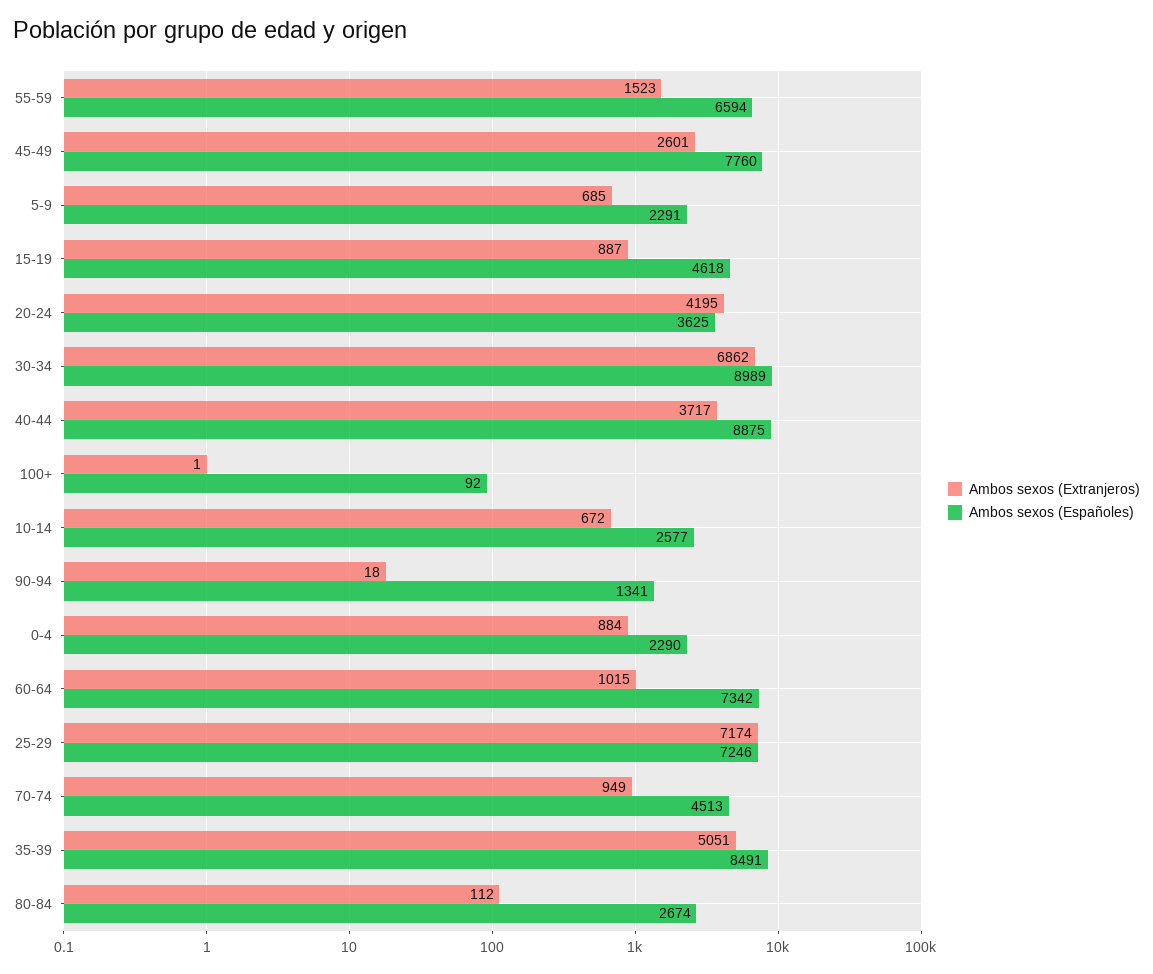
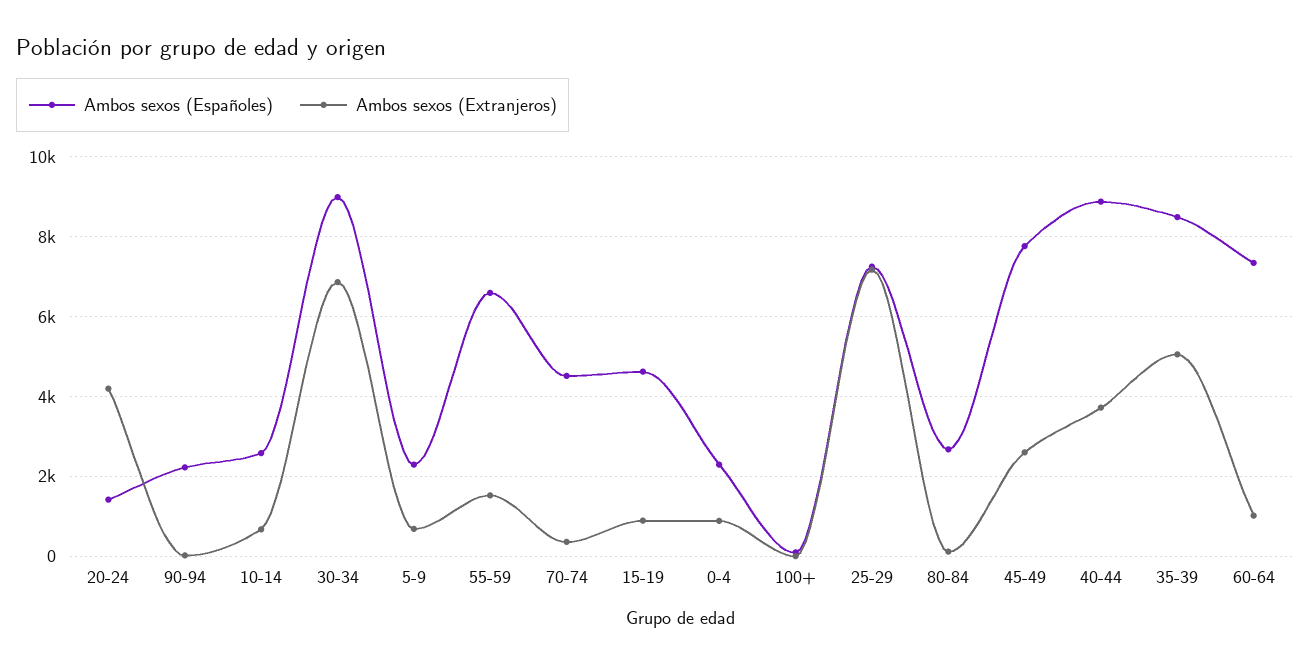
  {
    "Ambos sexos (Extranjeros)": {
      "55-59": 1523,
      "45-49": 2601,
      "5-9": 685,
      "15-19": 887,
      "20-24": 4195,
      "30-34": 6862,
      "40-44": 3717,
      "100+": 1,
      "10-14": 672,
      "90-94": 18,
      "0-4": 884,
      "60-64": 1015,
      "25-29": 7174,
-     "70-74": 949,
+     "70-74": 400,
      "35-39": 5051,
      "80-84": 112
    },
    "Ambos sexos (Españoles)": {
      "55-59": 6594,
      "45-49": 7760,
      "5-9": 2291,
      "15-19": 4618,
-     "20-24": 3625,
+     "20-24": 1400,
      "30-34": 8989,
      "40-44": 8875,
      "100+": 92,
      "10-14": 2577,
-     "90-94": 1341,
+     "90-94": 2200,
      "0-4": 2290,
      "60-64": 7342,
      "25-29": 7246,
      "70-74": 4513,
      "35-39": 8491,
      "80-84": 2674
    }
  }

